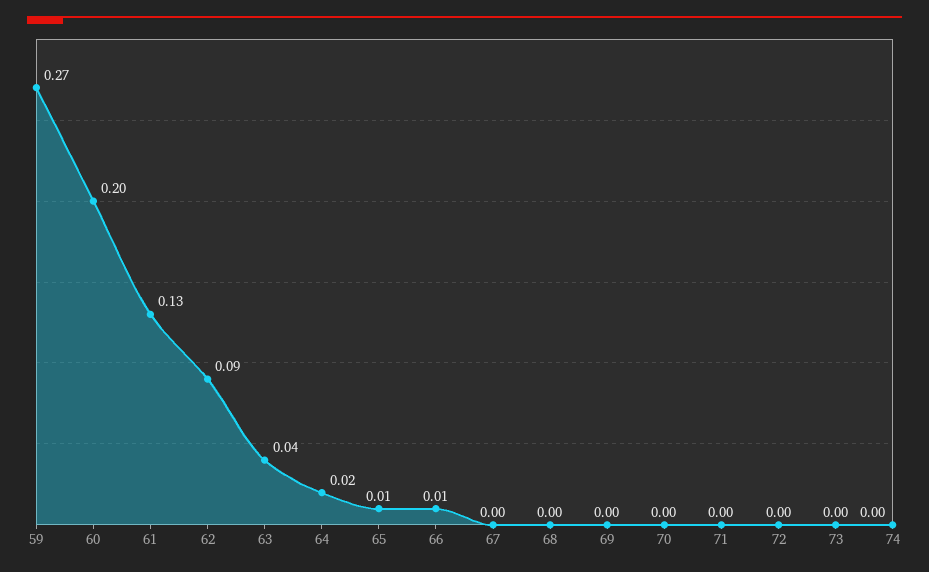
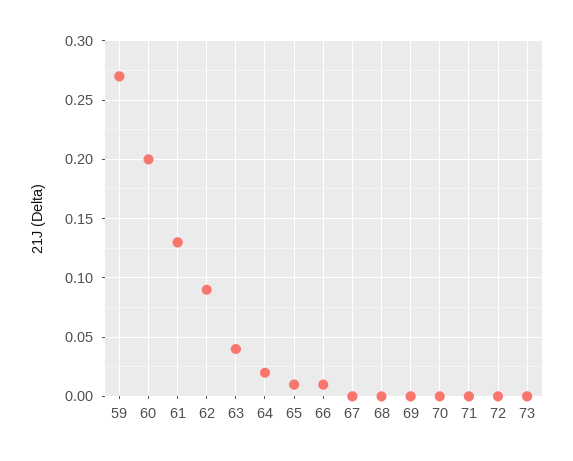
  {
    "59": 0.27,
    "60": 0.2,
    "61": 0.13,
    "62": 0.09,
    "63": 0.04,
    "64": 0.02,
    "65": 0.01,
    "66": 0.01,
    "67": 0,
    "68": 0,
    "69": 0,
    "70": 0,
    "71": 0,
    "72": 0,
-   "73": 0,
+   "73": 0
-   "74": 0
  }

